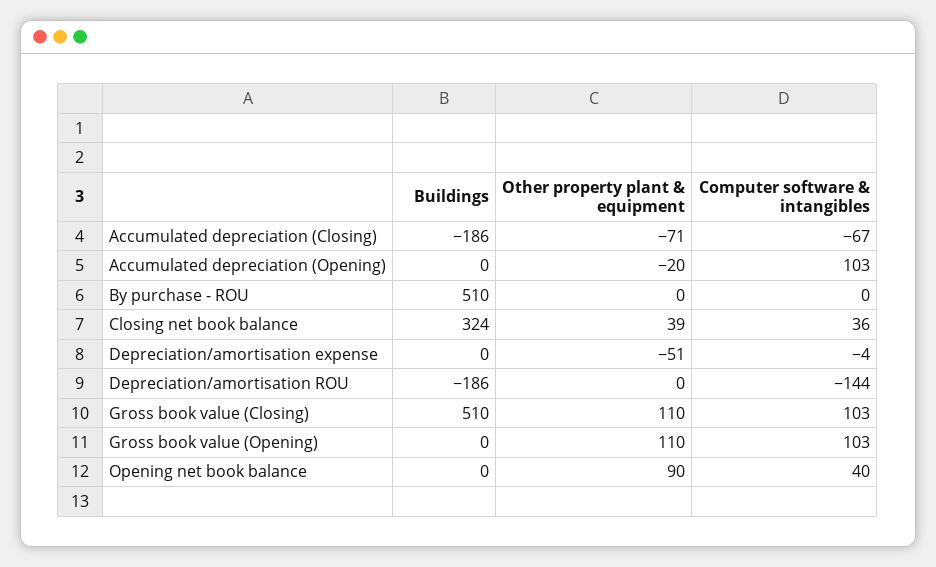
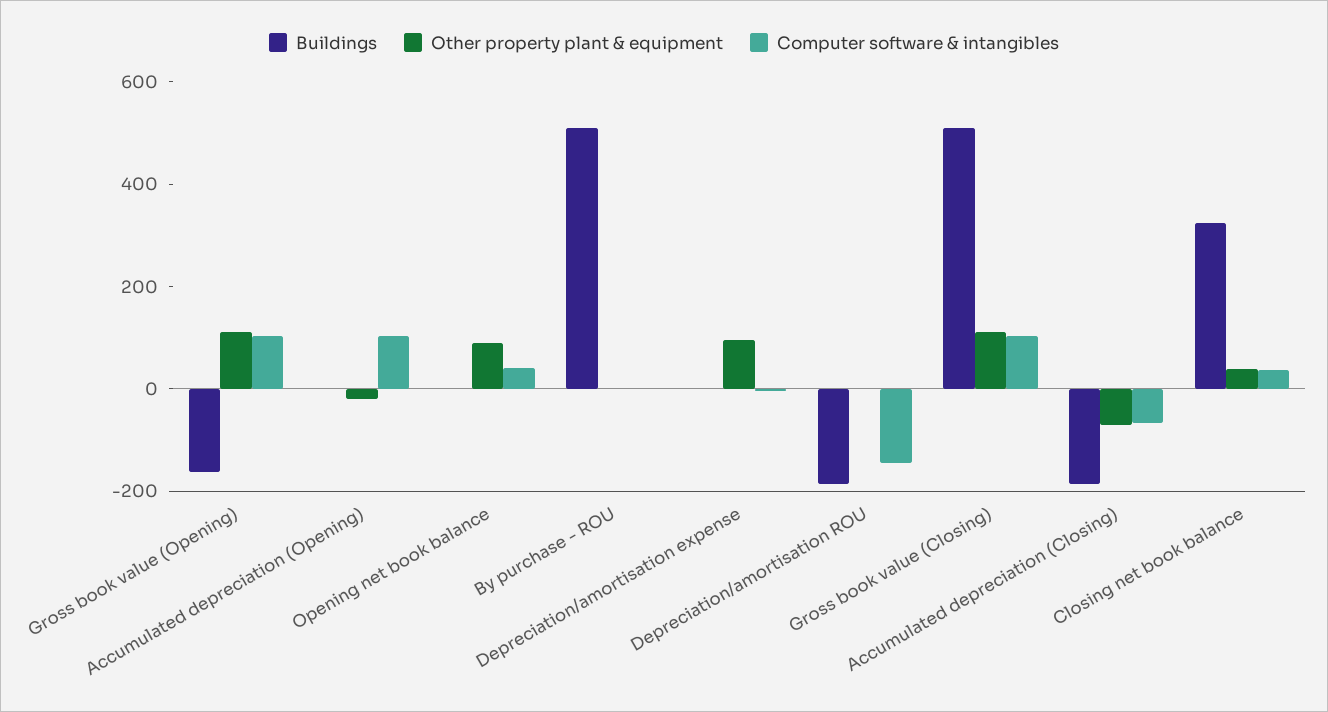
  {
    "Buildings": {
      "Accumulated depreciation (Closing)": -186,
      "Accumulated depreciation (Opening)": 0,
      "By purchase - ROU": 510,
      "Closing net book balance": 324,
      "Depreciation/amortisation expense": 0,
      "Depreciation/amortisation ROU": -186,
      "Gross book value (Closing)": 510,
-     "Gross book value (Opening)": 0,
+     "Gross book value (Opening)": -150,
      "Opening net book balance": 0
    },
    "Other property plant & equipment": {
      "Accumulated depreciation (Closing)": -71,
      "Accumulated depreciation (Opening)": -20,
      "By purchase - ROU": 0,
      "Closing net book balance": 39,
-     "Depreciation/amortisation expense": -51,
+     "Depreciation/amortisation expense": 100,
      "Depreciation/amortisation ROU": 0,
      "Gross book value (Closing)": 110,
      "Gross book value (Opening)": 110,
      "Opening net book balance": 90
    },
    "Computer software & intangibles": {
      "Accumulated depreciation (Closing)": -67,
      "Accumulated depreciation (Opening)": 103,
      "By purchase - ROU": 0,
      "Closing net book balance": 36,
      "Depreciation/amortisation expense": -4,
      "Depreciation/amortisation ROU": -144,
      "Gross book value (Closing)": 103,
      "Gross book value (Opening)": 103,
      "Opening net book balance": 40
    }
  }

